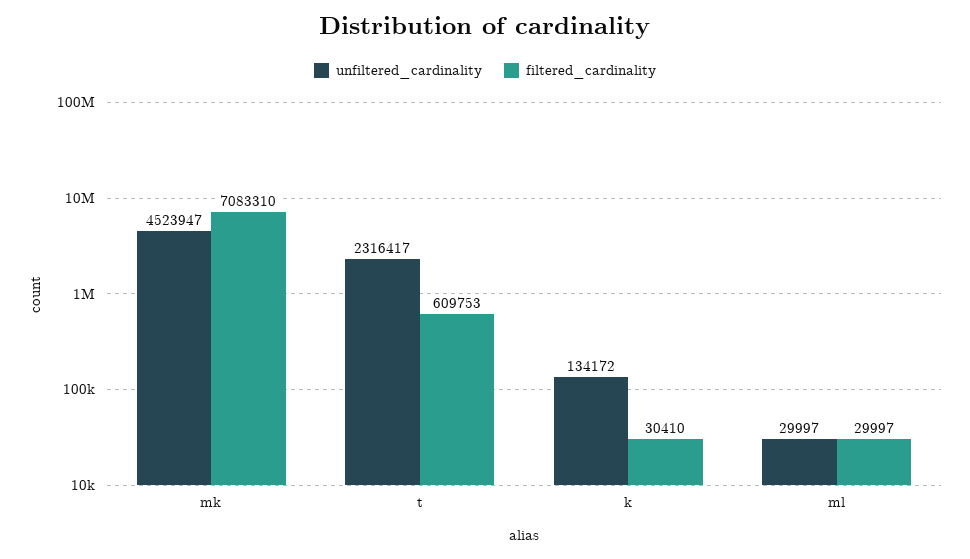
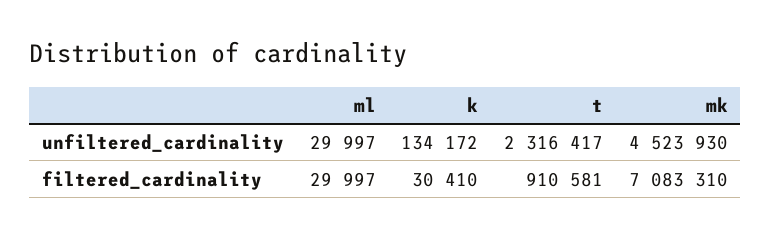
  {
    "unfiltered_cardinality": {
-     "mk": 4523947,
+     "mk": 4523930,
      "t": 2316417,
      "k": 134172,
      "ml": 29997
    },
    "filtered_cardinality": {
      "mk": 7083310,
-     "t": 609753,
+     "t": 910581,
      "k": 30410,
      "ml": 29997
    }
  }

